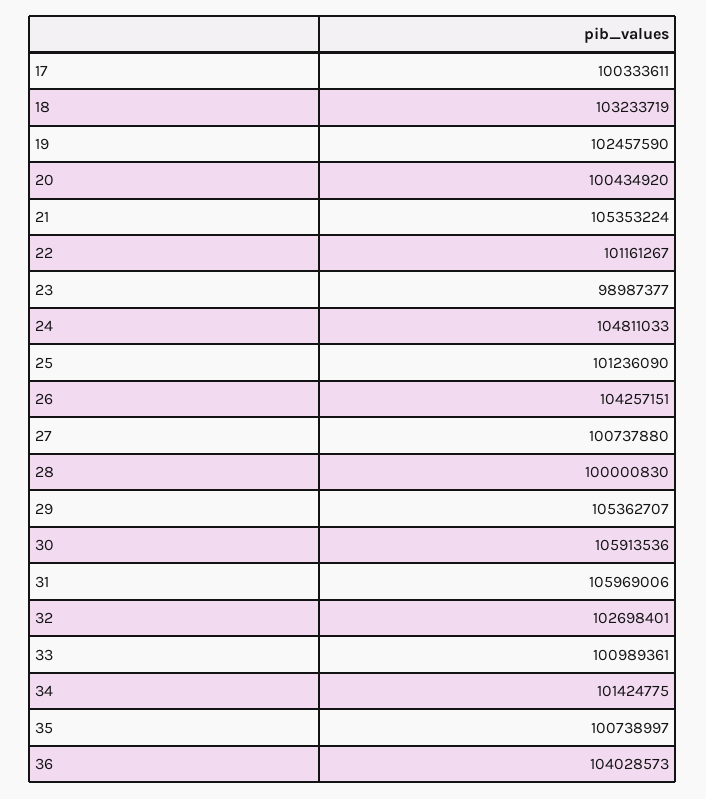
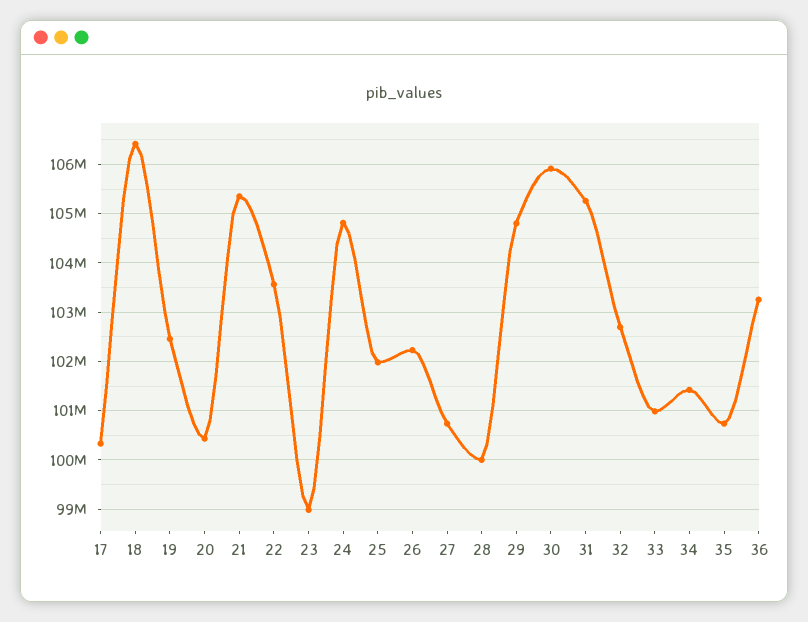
  {
    "17": 100333611,
-   "18": 103233719,
+   "18": 106400000,
    "19": 102457590,
    "20": 100434920,
    "21": 105353224,
-   "22": 101161267,
+   "22": 103600000,
    "23": 98987377,
    "24": 104811033,
-   "25": 101236090,
+   "25": 102000000,
-   "26": 104257151,
+   "26": 102200000,
    "27": 100737880,
    "28": 100000830,
-   "29": 105362707,
+   "29": 104800000,
    "30": 105913536,
-   "31": 105969006,
+   "31": 105200000,
    "32": 102698401,
    "33": 100989361,
    "34": 101424775,
    "35": 100738997,
-   "36": 104028573
+   "36": 103200000
  }

